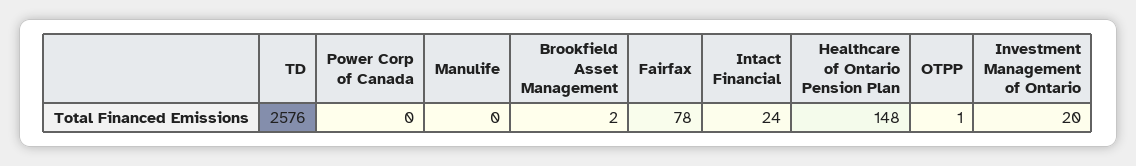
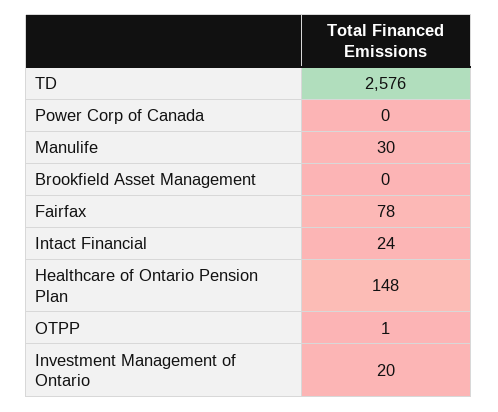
  {
    "TD": 2576,
    "Power Corp of Canada": 0,
-   "Manulife": 0,
+   "Manulife": 30,
-   "Brookfield Asset Management": 2,
+   "Brookfield Asset Management": 0,
    "Fairfax": 78,
    "Intact Financial": 24,
    "Healthcare of Ontario Pension Plan": 148,
    "OTPP": 1,
    "Investment Management of Ontario": 20
  }

